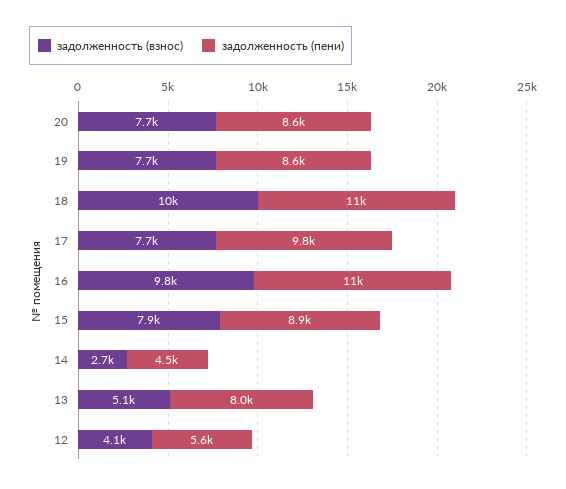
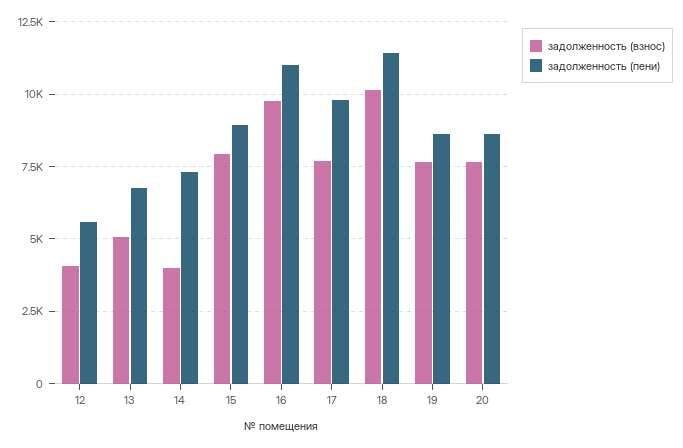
  {
    "задолженность (взнос)": {
      "20": 7700,
      "19": 7700,
      "18": 10000,
      "17": 7700,
      "16": 9800,
      "15": 7900,
-     "14": 2700,
+     "14": 4000,
      "13": 5100,
      "12": 4100
    },
    "задолженность (пени)": {
      "20": 8600,
      "19": 8600,
      "18": 11000,
      "17": 9800,
      "16": 11000,
      "15": 8900,
-     "14": 4500,
+     "14": 7250,
-     "13": 8000,
+     "13": 6750,
      "12": 5600
    }
  }

